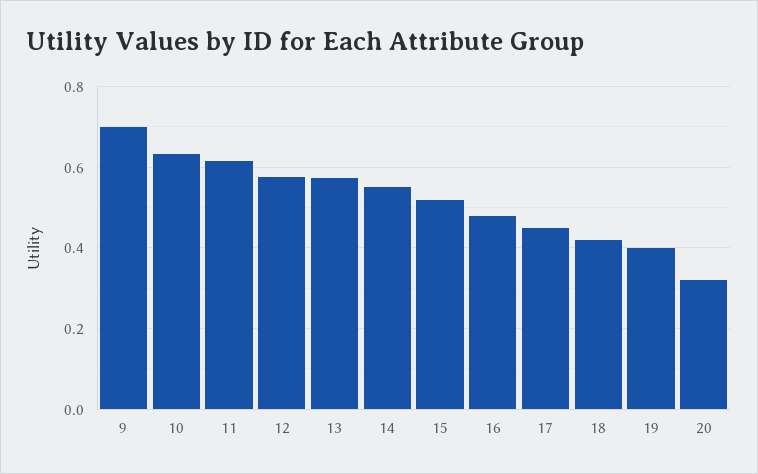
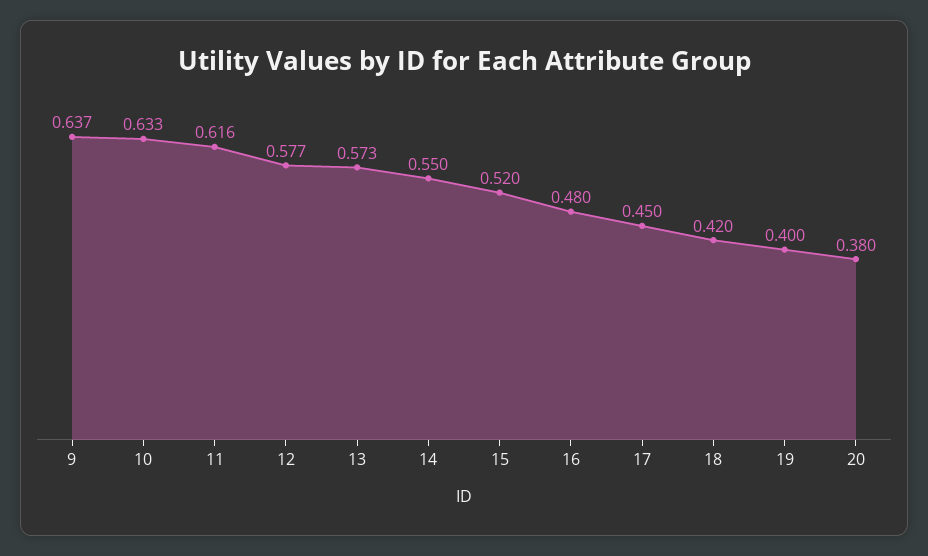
  {
-   "9": 0.7,
+   "9": 0.637,
    "10": 0.633,
    "11": 0.616,
    "12": 0.577,
    "13": 0.573,
    "14": 0.55,
    "15": 0.52,
    "16": 0.48,
    "17": 0.45,
    "18": 0.42,
    "19": 0.4,
-   "20": 0.32
+   "20": 0.38
  }

